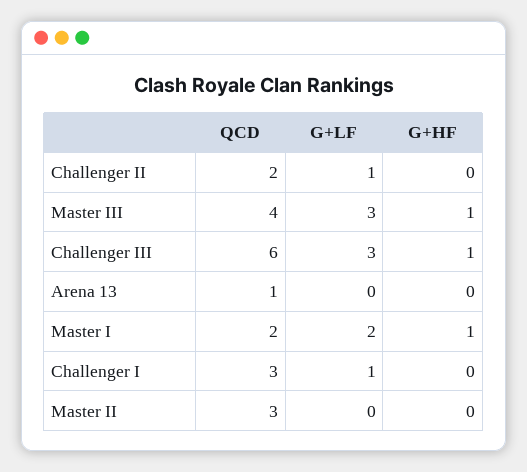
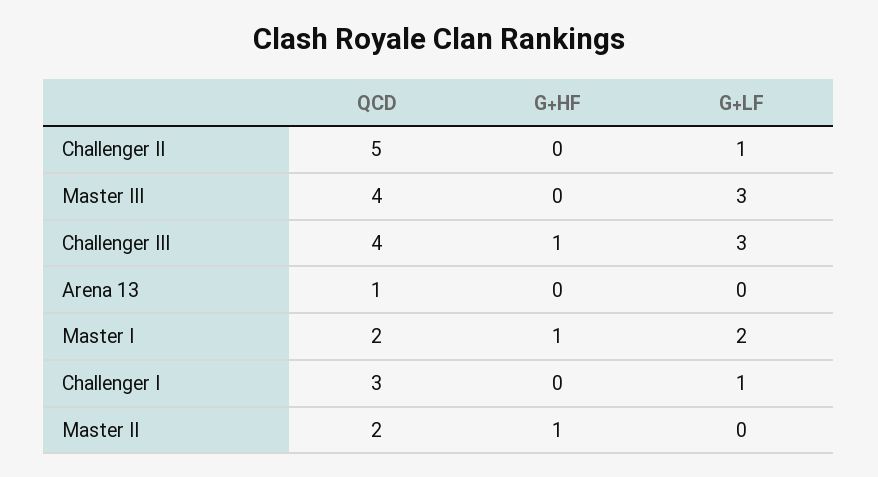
  {
    "QCD": {
-     "Challenger II": 2,
+     "Challenger II": 5,
      "Master III": 4,
-     "Challenger III": 6,
+     "Challenger III": 4,
      "Arena 13": 1,
      "Master I": 2,
      "Challenger I": 3,
-     "Master II": 3
+     "Master II": 2
    },
    "G+LF": {
      "Challenger II": 1,
      "Master III": 3,
      "Challenger III": 3,
      "Arena 13": 0,
      "Master I": 2,
      "Challenger I": 1,
      "Master II": 0
    },
    "G+HF": {
      "Challenger II": 0,
-     "Master III": 1,
+     "Master III": 0,
      "Challenger III": 1,
      "Arena 13": 0,
      "Master I": 1,
      "Challenger I": 0,
-     "Master II": 0
+     "Master II": 1
    }
  }

